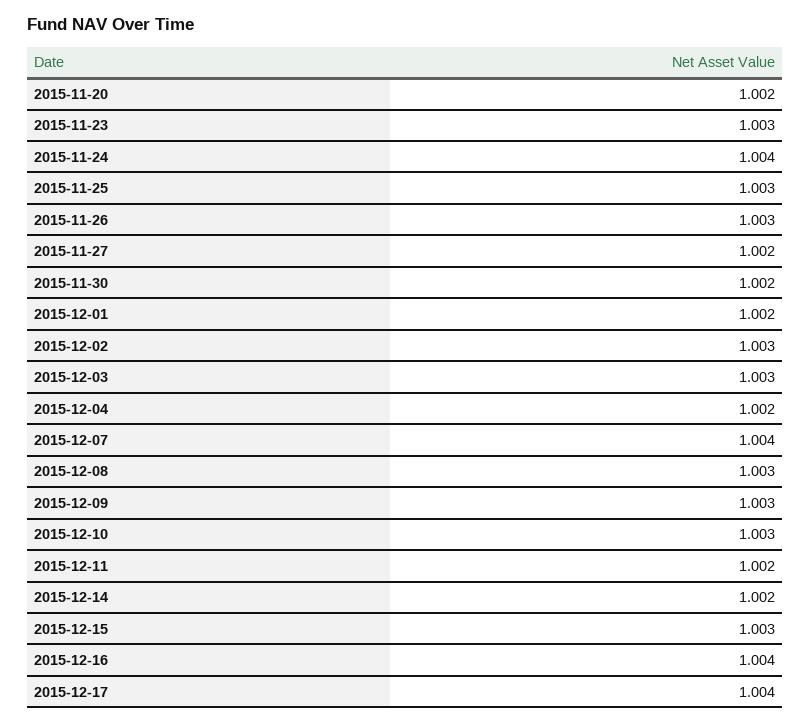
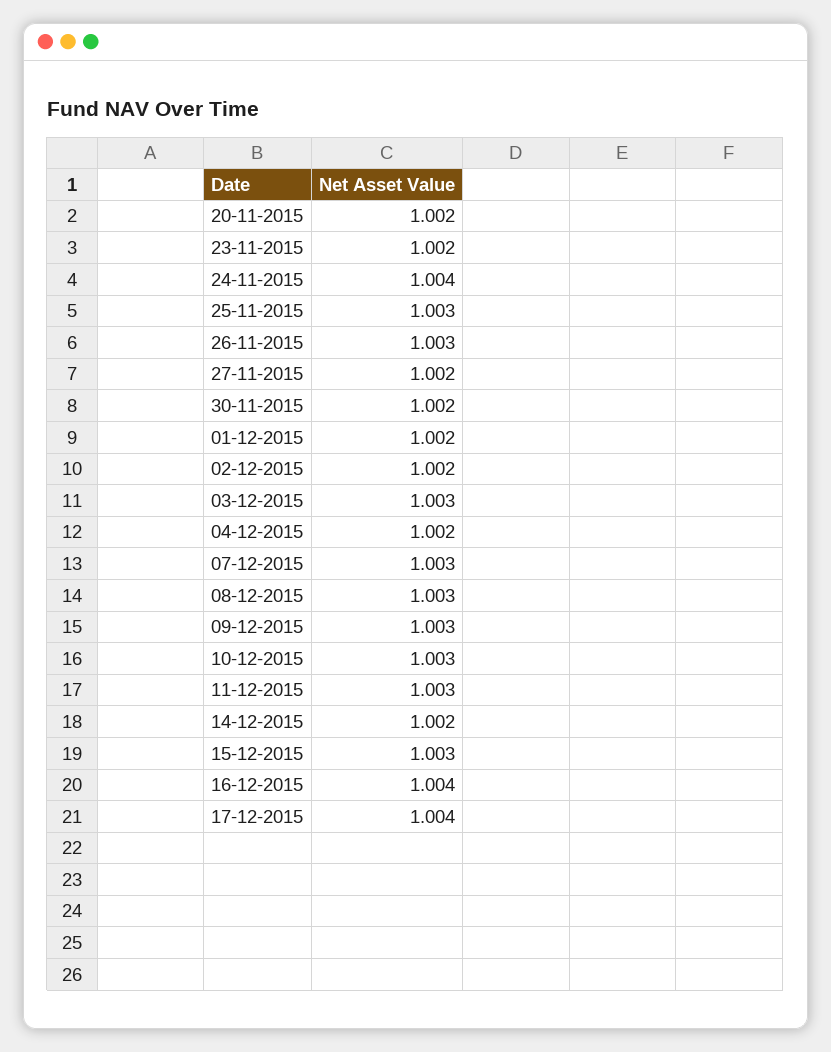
  {
    "2015-11-20": 1.002,
-   "2015-11-23": 1.003,
+   "2015-11-23": 1.002,
    "2015-11-24": 1.004,
    "2015-11-25": 1.003,
    "2015-11-26": 1.003,
    "2015-11-27": 1.002,
    "2015-11-30": 1.002,
    "2015-12-01": 1.002,
-   "2015-12-02": 1.003,
+   "2015-12-02": 1.002,
    "2015-12-03": 1.003,
    "2015-12-04": 1.002,
-   "2015-12-07": 1.004,
+   "2015-12-07": 1.003,
    "2015-12-08": 1.003,
    "2015-12-09": 1.003,
    "2015-12-10": 1.003,
-   "2015-12-11": 1.002,
+   "2015-12-11": 1.003,
    "2015-12-14": 1.002,
    "2015-12-15": 1.003,
    "2015-12-16": 1.004,
    "2015-12-17": 1.004
  }

